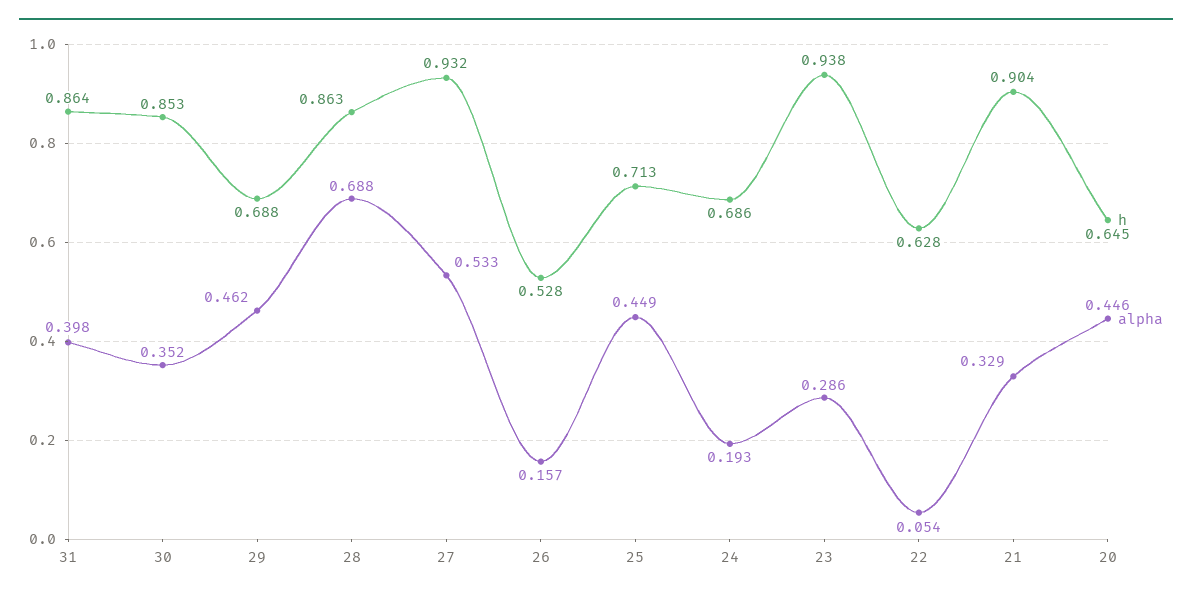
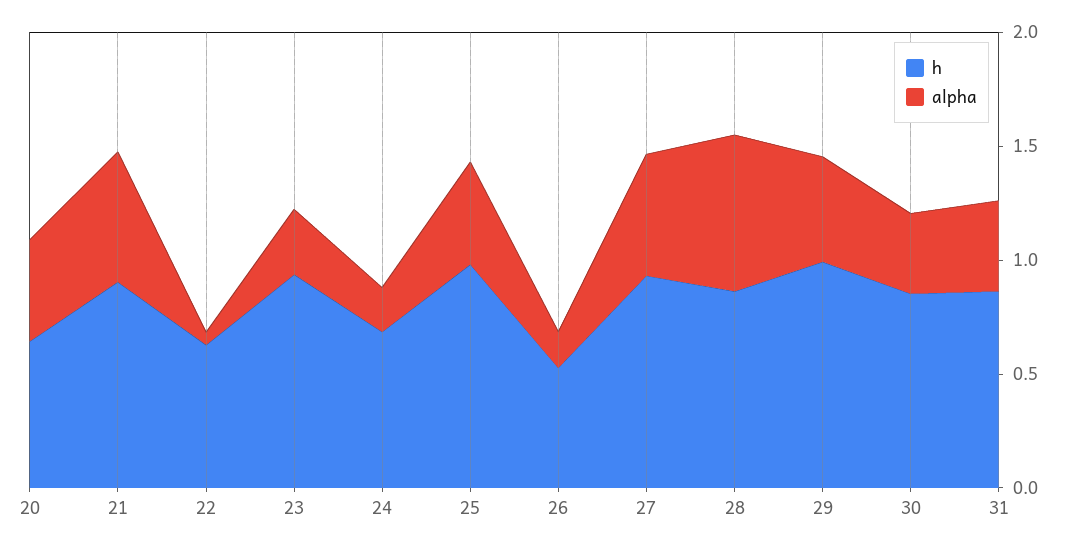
  {
    "h": {
      "31": 0.864,
      "30": 0.853,
-     "29": 0.688,
+     "29": 1,
      "28": 0.863,
      "27": 0.932,
      "26": 0.528,
-     "25": 0.713,
+     "25": 1,
      "24": 0.686,
      "23": 0.938,
      "22": 0.628,
      "21": 0.904,
      "20": 0.645
    },
    "alpha": {
      "31": 0.398,
      "30": 0.352,
      "29": 0.462,
      "28": 0.688,
      "27": 0.533,
      "26": 0.157,
      "25": 0.449,
      "24": 0.193,
      "23": 0.286,
      "22": 0.054,
-     "21": 0.329,
+     "21": 0.6,
      "20": 0.446
    }
  }

